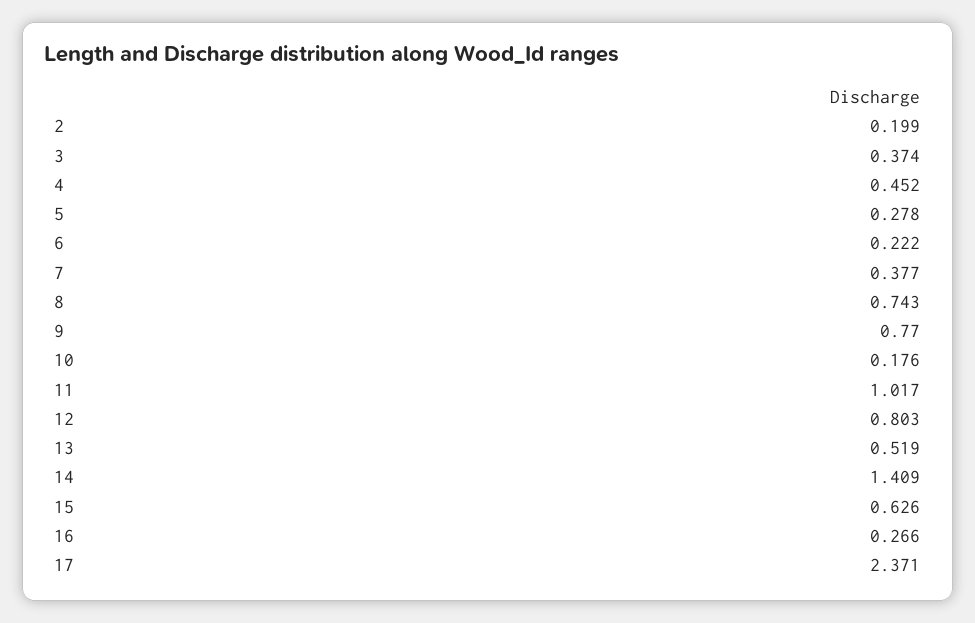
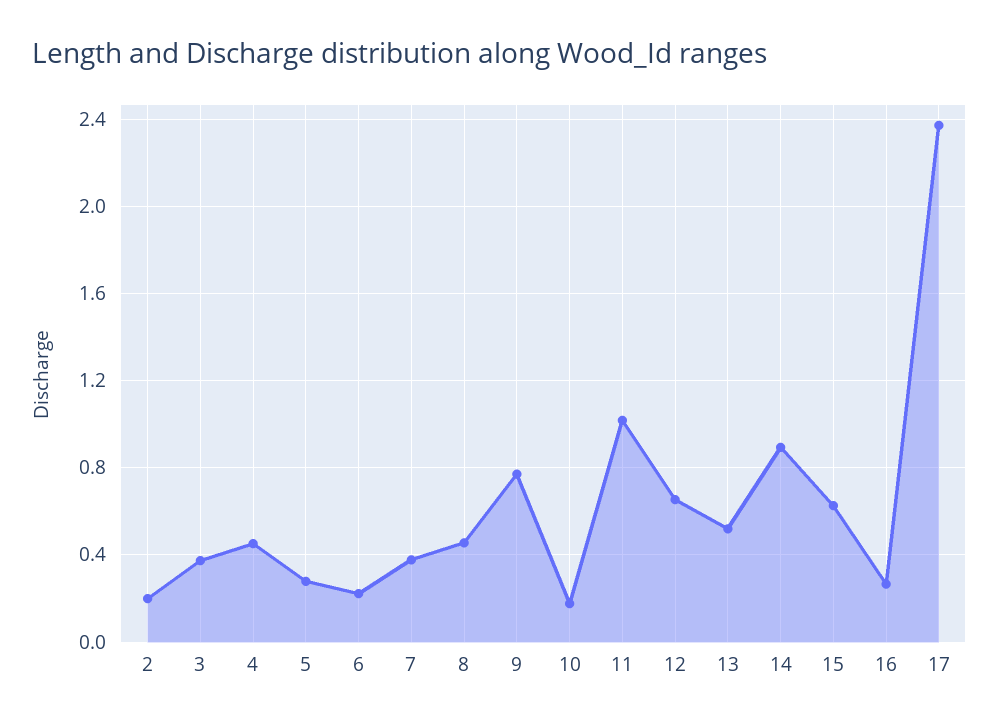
  {
    "2": 0.199,
    "3": 0.374,
    "4": 0.452,
    "5": 0.278,
    "6": 0.222,
    "7": 0.377,
-   "8": 0.743,
+   "8": 0.45,
    "9": 0.77,
    "10": 0.176,
    "11": 1.017,
-   "12": 0.803,
+   "12": 0.65,
    "13": 0.519,
-   "14": 1.409,
+   "14": 0.9,
    "15": 0.626,
    "16": 0.266,
    "17": 2.371
  }

